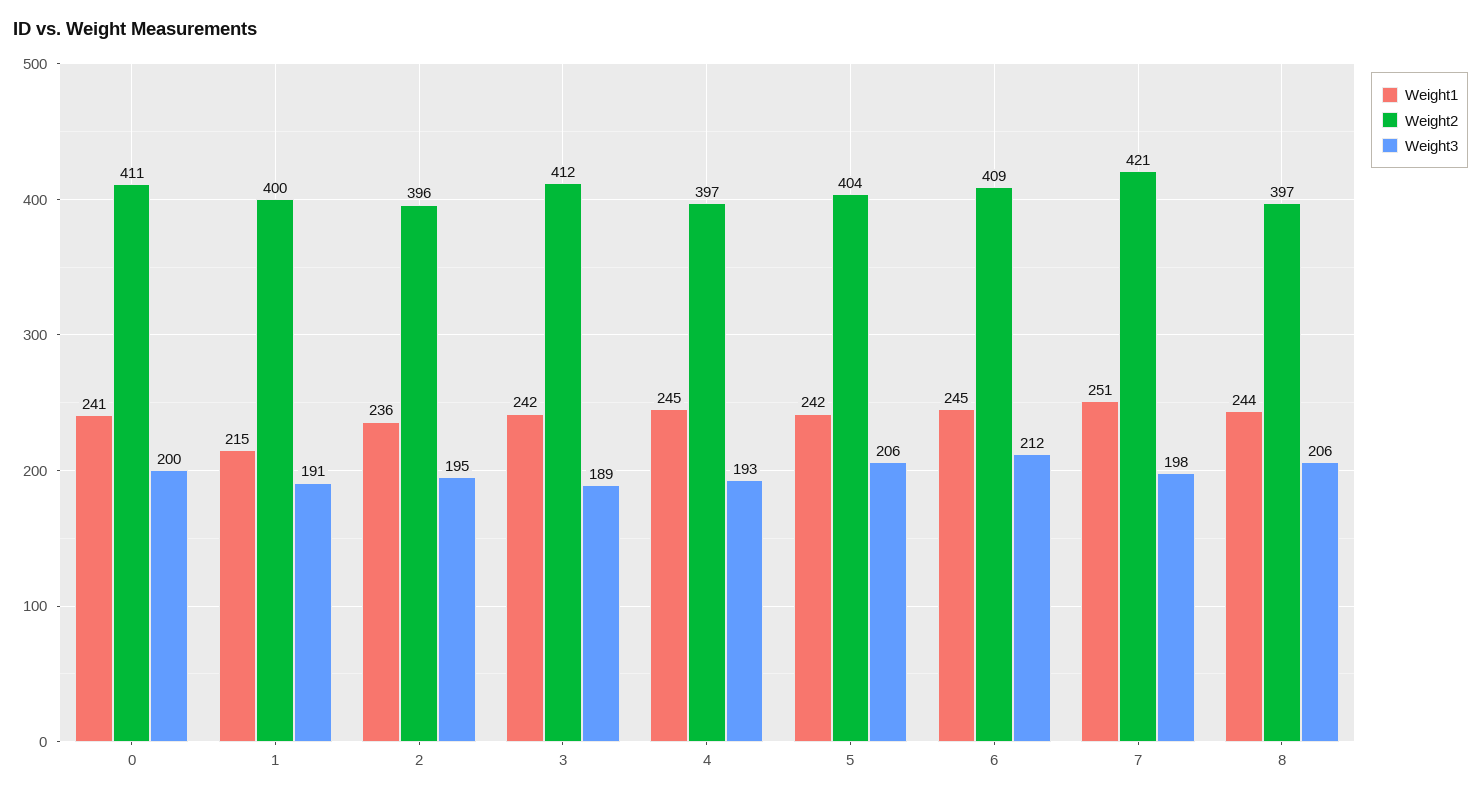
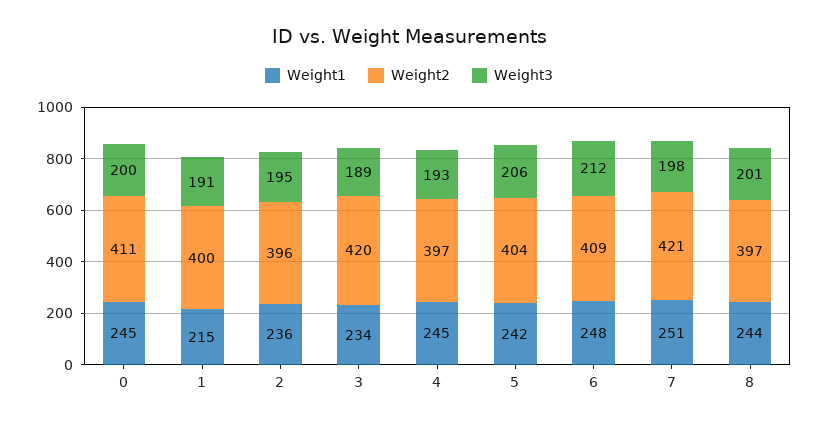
  {
    "Weight1": {
-     "0": 241,
+     "0": 245,
      "1": 215,
      "2": 236,
-     "3": 242,
+     "3": 234,
      "4": 245,
      "5": 242,
-     "6": 245,
+     "6": 248,
      "7": 251,
      "8": 244
    },
    "Weight2": {
      "0": 411,
      "1": 400,
      "2": 396,
-     "3": 412,
+     "3": 420,
      "4": 397,
      "5": 404,
      "6": 409,
      "7": 421,
      "8": 397
    },
    "Weight3": {
      "0": 200,
      "1": 191,
      "2": 195,
      "3": 189,
      "4": 193,
      "5": 206,
      "6": 212,
      "7": 198,
-     "8": 206
+     "8": 201
    }
  }

